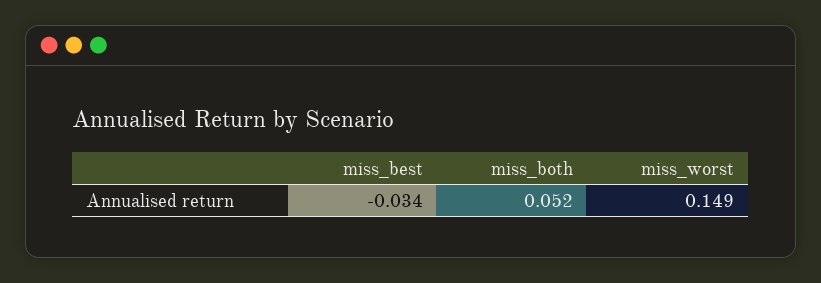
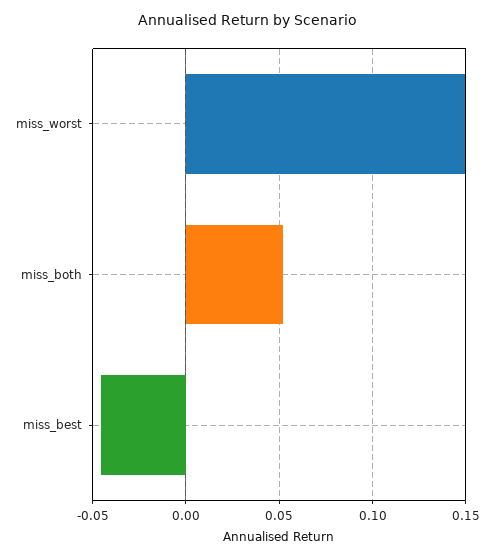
  {
-   "miss_best": -0.034,
+   "miss_best": -0.045,
    "miss_both": 0.052,
    "miss_worst": 0.149
  }

